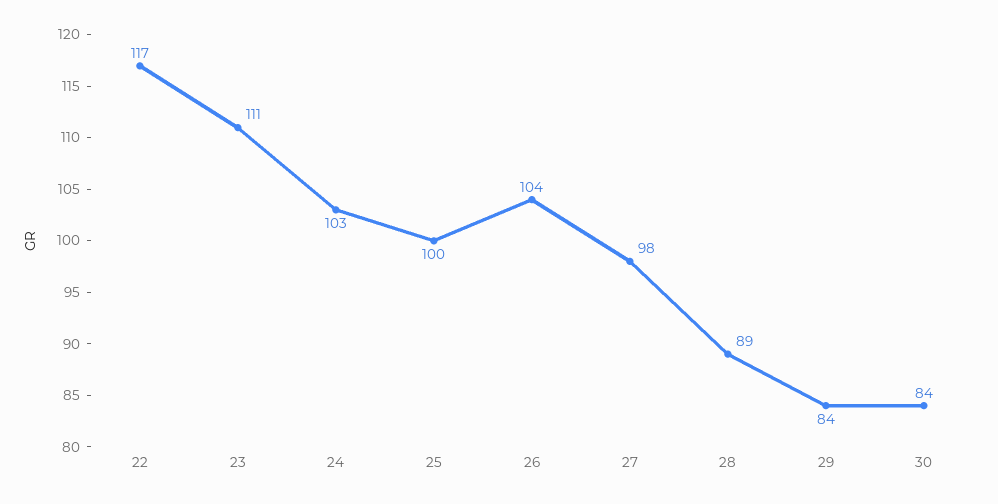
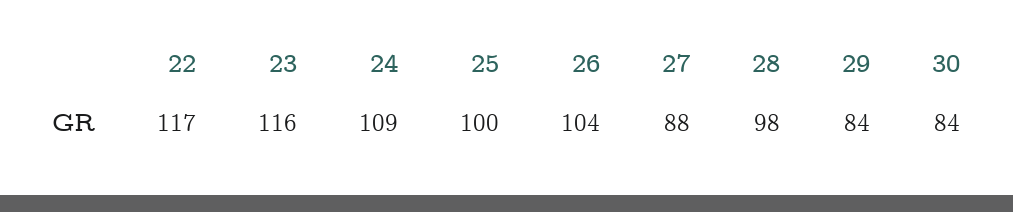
  {
    "22": 117,
-   "23": 111,
+   "23": 116,
-   "24": 103,
+   "24": 109,
    "25": 100,
    "26": 104,
-   "27": 98,
+   "27": 88,
-   "28": 89,
+   "28": 98,
    "29": 84,
    "30": 84
  }

